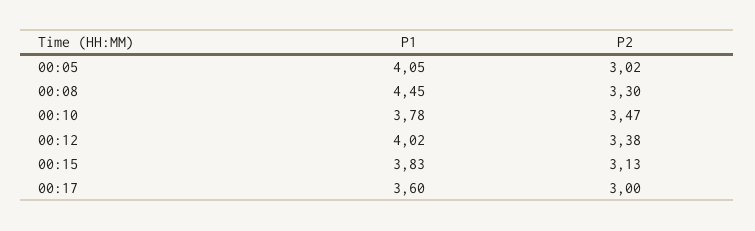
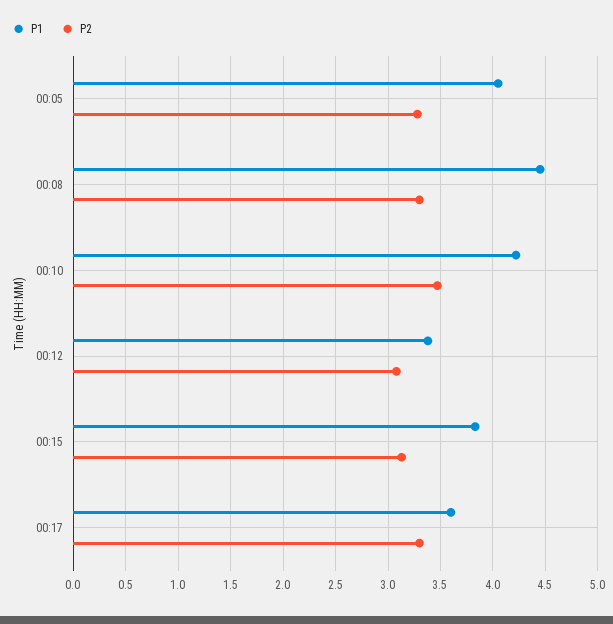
  {
    "P1": {
      "00:05": 4.05,
      "00:08": 4.45,
-     "00:10": 3.78,
+     "00:10": 4.2,
-     "00:12": 4.02,
+     "00:12": 3.4,
      "00:15": 3.83,
      "00:17": 3.6
    },
    "P2": {
-     "00:05": 3.02,
+     "00:05": 3.3,
      "00:08": 3.3,
      "00:10": 3.47,
-     "00:12": 3.38,
+     "00:12": 3.1,
      "00:15": 3.13,
-     "00:17": 3
+     "00:17": 3.3
    }
  }

